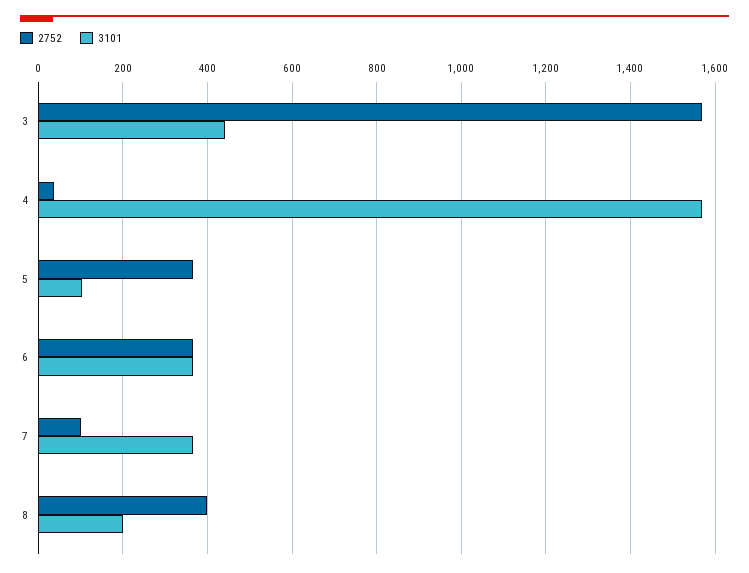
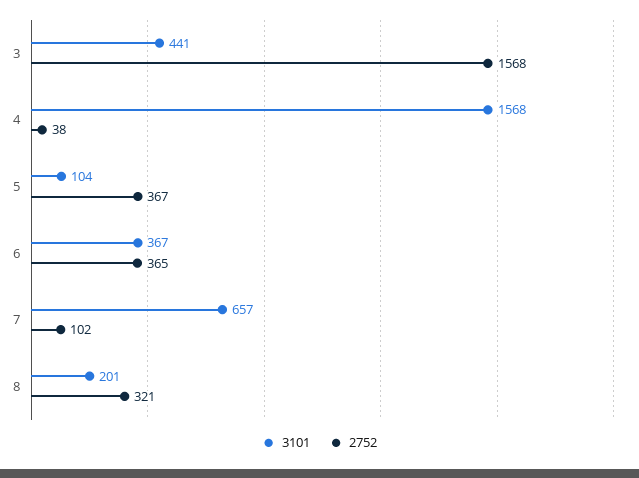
  {
    "2752": {
      "3": 1568,
      "4": 38,
      "5": 367,
      "6": 365,
      "7": 102,
-     "8": 400
+     "8": 321
    },
    "3101": {
      "3": 441,
      "4": 1568,
      "5": 104,
      "6": 367,
-     "7": 360,
+     "7": 657,
      "8": 201
    }
  }

